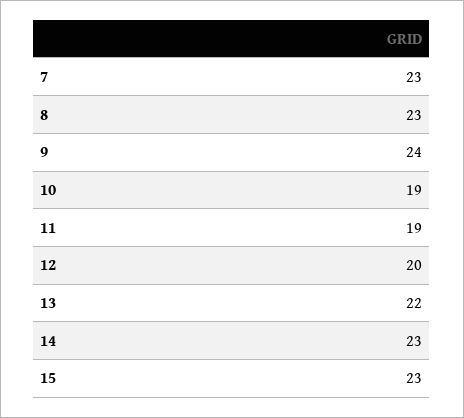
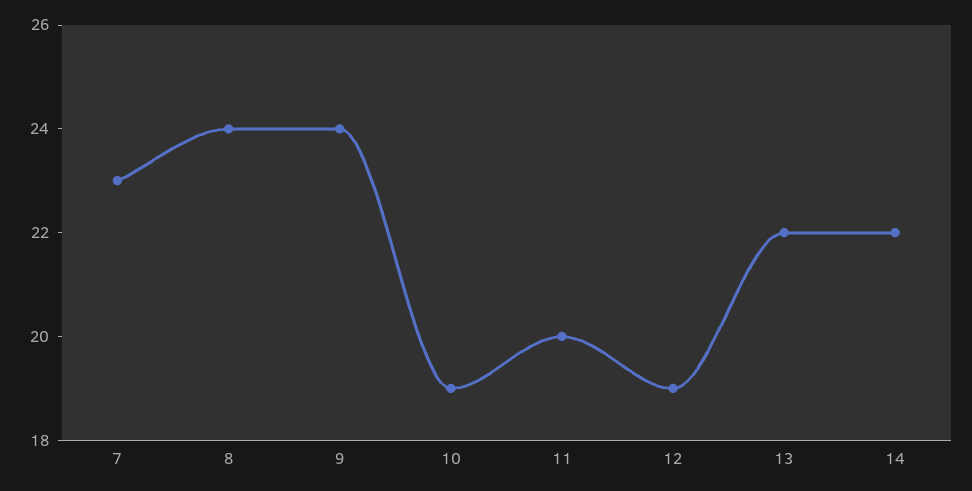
  {
    "7": 23,
-   "8": 23,
+   "8": 24,
    "9": 24,
    "10": 19,
-   "11": 19,
+   "11": 20,
-   "12": 20,
+   "12": 19,
    "13": 22,
-   "14": 23,
+   "14": 22
-   "15": 23
  }

